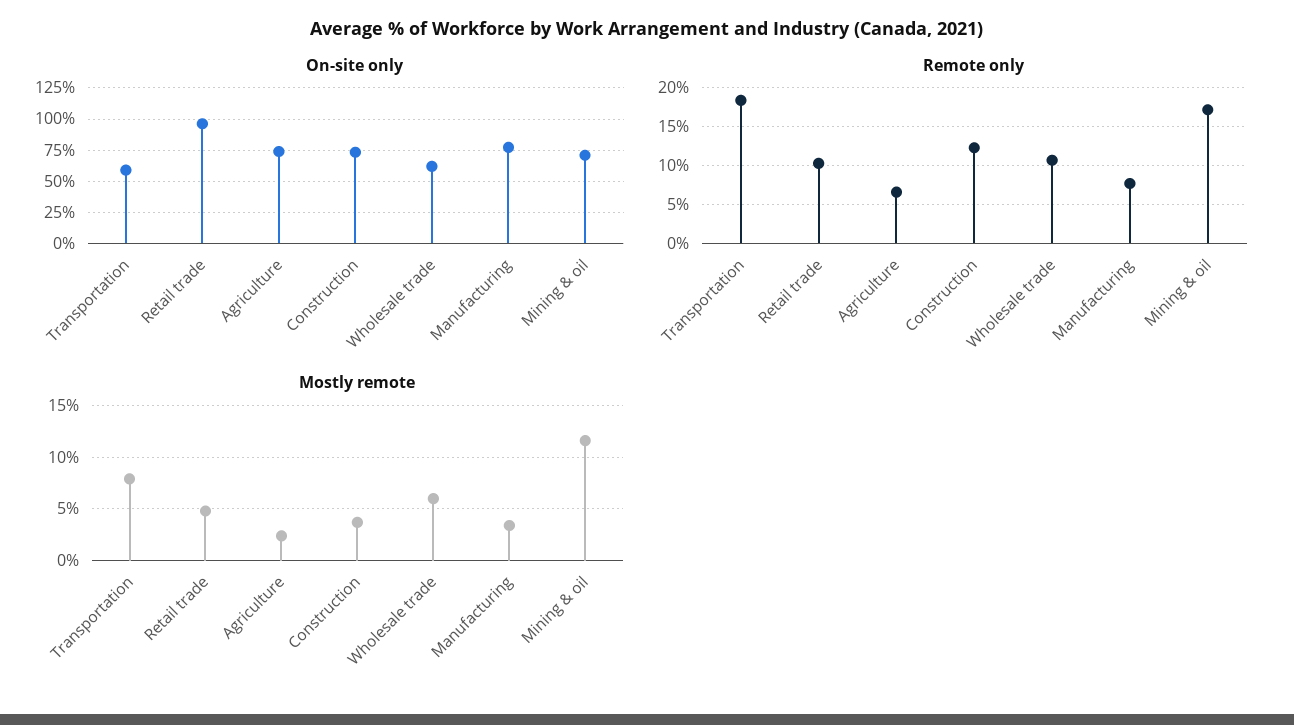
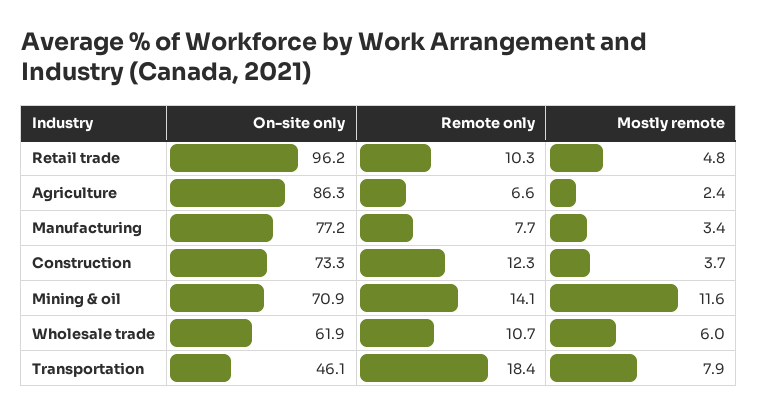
  {
    "On-site only": {
-     "Transportation": 60,
+     "Transportation": 46.1,
      "Retail trade": 96.2,
-     "Agriculture": 75,
+     "Agriculture": 86.3,
      "Construction": 73.3,
      "Wholesale trade": 61.9,
      "Manufacturing": 77.2,
      "Mining & oil": 70.9
    },
    "Remote only": {
      "Transportation": 18.4,
      "Retail trade": 10.3,
      "Agriculture": 6.6,
      "Construction": 12.3,
      "Wholesale trade": 10.7,
      "Manufacturing": 7.7,
-     "Mining & oil": 17
+     "Mining & oil": 14.1
    },
    "Mostly remote": {
      "Transportation": 7.9,
      "Retail trade": 4.8,
      "Agriculture": 2.4,
      "Construction": 3.7,
      "Wholesale trade": 6,
      "Manufacturing": 3.4,
      "Mining & oil": 11.6
    }
  }

